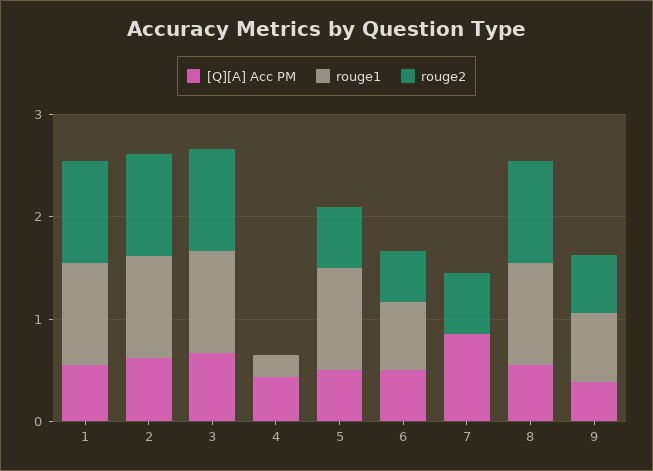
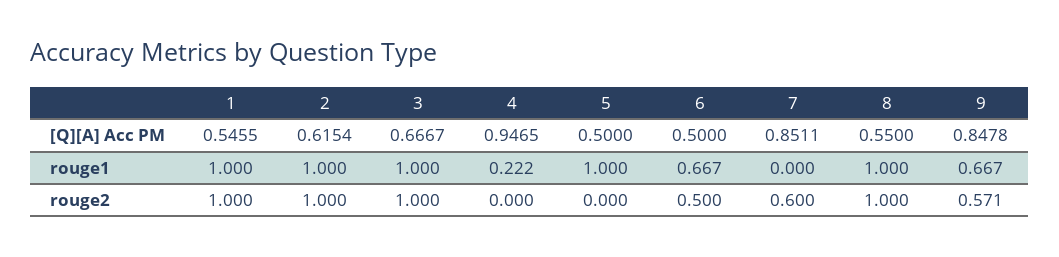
  {
    "[Q][A] Acc PM": {
      "1": 0.5455,
      "2": 0.6154,
      "3": 0.6667,
-     "4": 0.4,
+     "4": 0.9465,
      "5": 0.5,
      "6": 0.5,
      "7": 0.8511,
      "8": 0.55,
-     "9": 0.4
+     "9": 0.8478
    },
    "rouge1": {
      "1": 1,
      "2": 1,
      "3": 1,
      "4": 0.222,
      "5": 1,
      "6": 0.667,
      "7": 0,
      "8": 1,
      "9": 0.667
    },
    "rouge2": {
      "1": 1,
      "2": 1,
      "3": 1,
      "4": 0,
-     "5": 0.6,
+     "5": 0,
      "6": 0.5,
      "7": 0.6,
      "8": 1,
      "9": 0.571
    }
  }

